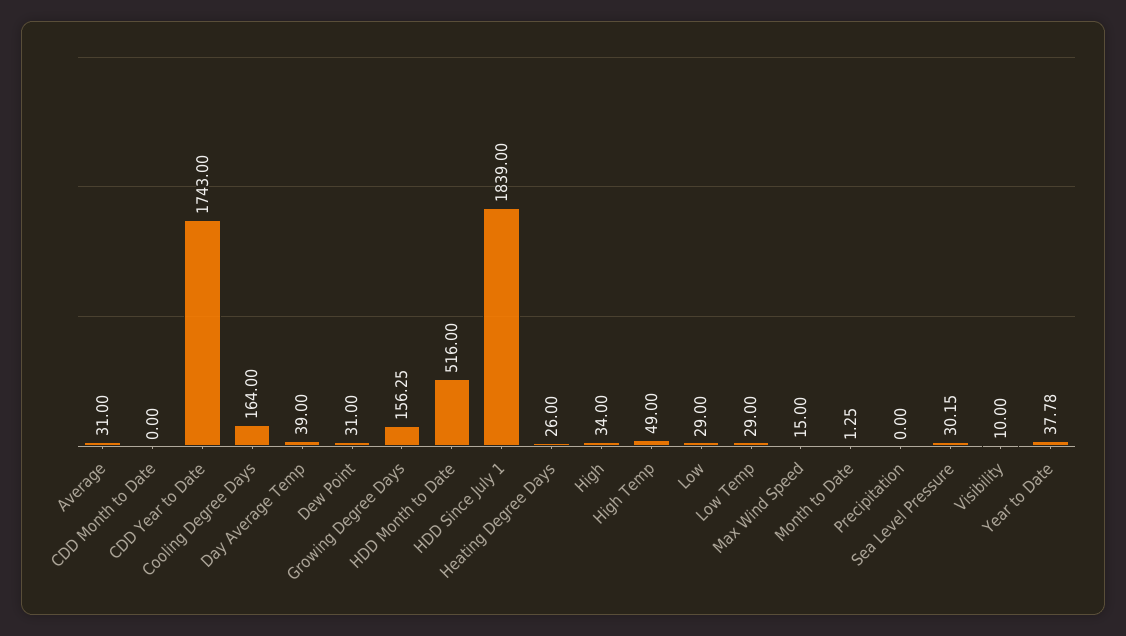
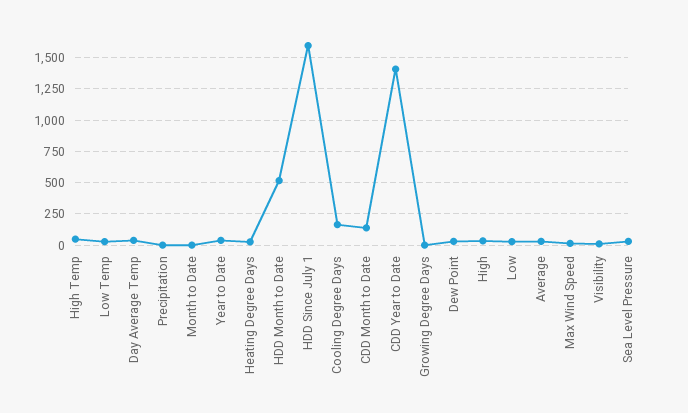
  {
    "Average": 31,
-   "CDD Month to Date": 0,
+   "CDD Month to Date": 150,
-   "CDD Year to Date": 1743,
+   "CDD Year to Date": 1400,
    "Cooling Degree Days": 164,
    "Day Average Temp": 39,
    "Dew Point": 31,
-   "Growing Degree Days": 156.25,
+   "Growing Degree Days": 0,
    "HDD Month to Date": 516,
-   "HDD Since July 1": 1839,
+   "HDD Since July 1": 1600,
    "Heating Degree Days": 26,
    "High": 34,
    "High Temp": 49,
    "Low": 29,
    "Low Temp": 29,
    "Max Wind Speed": 15,
    "Month to Date": 1.25,
    "Precipitation": 0,
    "Sea Level Pressure": 30.15,
    "Visibility": 10,
    "Year to Date": 37.78
  }

